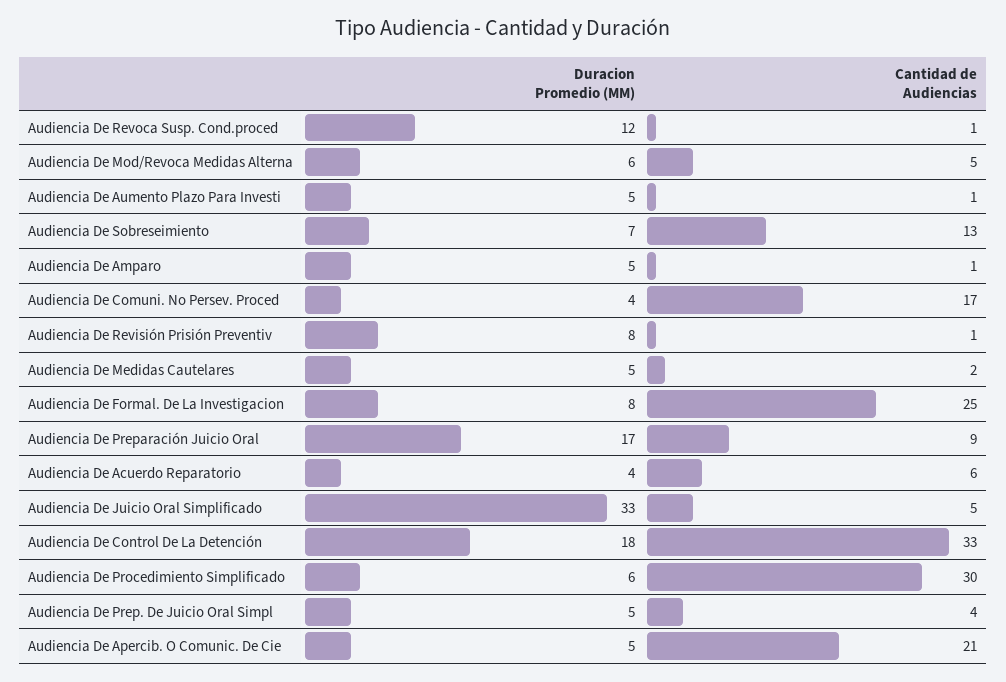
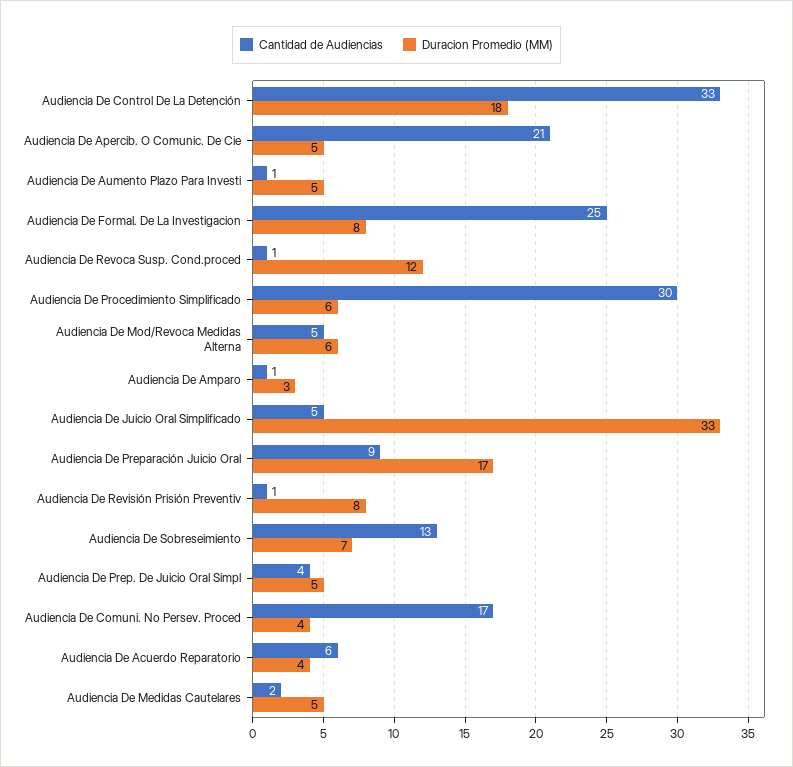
  {
    "Duracion Promedio (MM)": {
      "Audiencia De Revoca Susp. Cond.proced": 12,
      "Audiencia De Mod/Revoca Medidas Alterna": 6,
      "Audiencia De Aumento Plazo Para Investi": 5,
      "Audiencia De Sobreseimiento": 7,
-     "Audiencia De Amparo": 5,
+     "Audiencia De Amparo": 3,
      "Audiencia De Comuni. No Persev. Proced": 4,
      "Audiencia De Revisión Prisión Preventiv": 8,
      "Audiencia De Medidas Cautelares": 5,
      "Audiencia De Formal. De La Investigacion": 8,
      "Audiencia De Preparación Juicio Oral": 17,
      "Audiencia De Acuerdo Reparatorio": 4,
      "Audiencia De Juicio Oral Simplificado": 33,
      "Audiencia De Control De La Detención": 18,
      "Audiencia De Procedimiento Simplificado": 6,
      "Audiencia De Prep. De Juicio Oral Simpl": 5,
      "Audiencia De Apercib. O Comunic. De Cie": 5
    },
    "Cantidad de Audiencias": {
      "Audiencia De Revoca Susp. Cond.proced": 1,
      "Audiencia De Mod/Revoca Medidas Alterna": 5,
      "Audiencia De Aumento Plazo Para Investi": 1,
      "Audiencia De Sobreseimiento": 13,
      "Audiencia De Amparo": 1,
      "Audiencia De Comuni. No Persev. Proced": 17,
      "Audiencia De Revisión Prisión Preventiv": 1,
      "Audiencia De Medidas Cautelares": 2,
      "Audiencia De Formal. De La Investigacion": 25,
      "Audiencia De Preparación Juicio Oral": 9,
      "Audiencia De Acuerdo Reparatorio": 6,
      "Audiencia De Juicio Oral Simplificado": 5,
      "Audiencia De Control De La Detención": 33,
      "Audiencia De Procedimiento Simplificado": 30,
      "Audiencia De Prep. De Juicio Oral Simpl": 4,
      "Audiencia De Apercib. O Comunic. De Cie": 21
    }
  }

